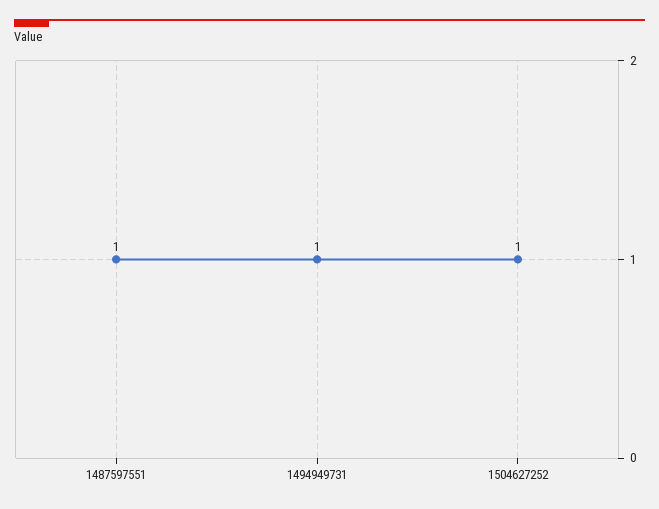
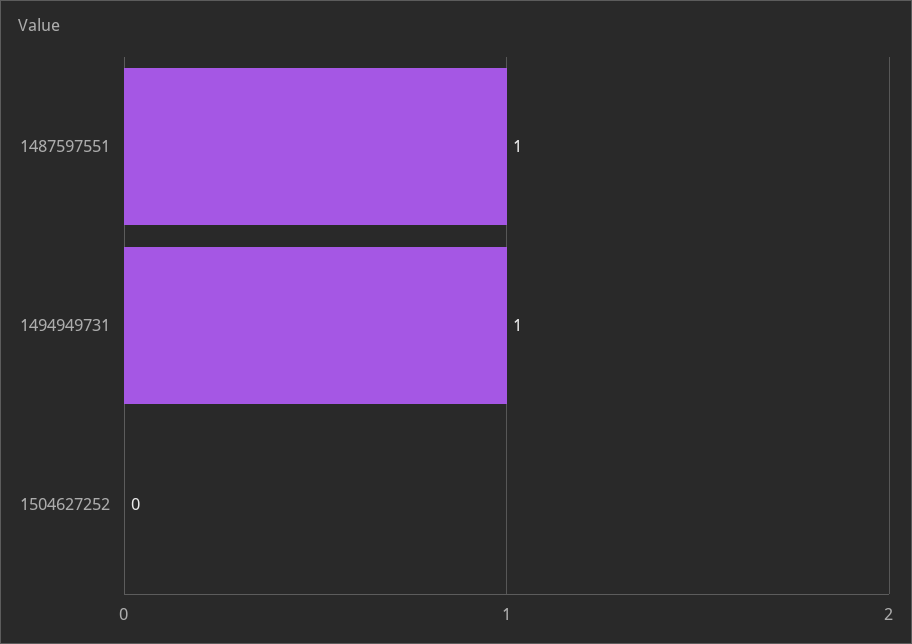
  {
    "1487597551": 1,
    "1494949731": 1,
-   "1504627252": 1
+   "1504627252": 0
  }

